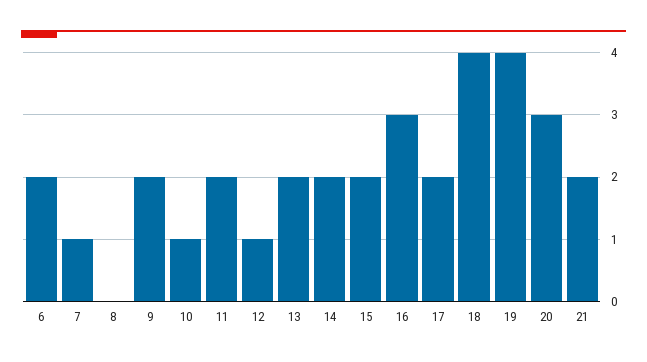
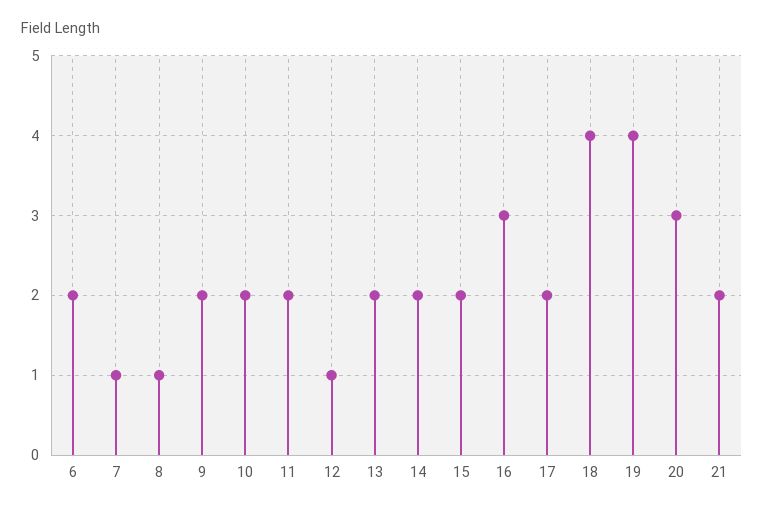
  {
    "6": 2,
    "7": 1,
-   "8": 0,
+   "8": 1,
    "9": 2,
-   "10": 1,
+   "10": 2,
    "11": 2,
    "12": 1,
    "13": 2,
    "14": 2,
    "15": 2,
    "16": 3,
    "17": 2,
    "18": 4,
    "19": 4,
    "20": 3,
    "21": 2
  }

